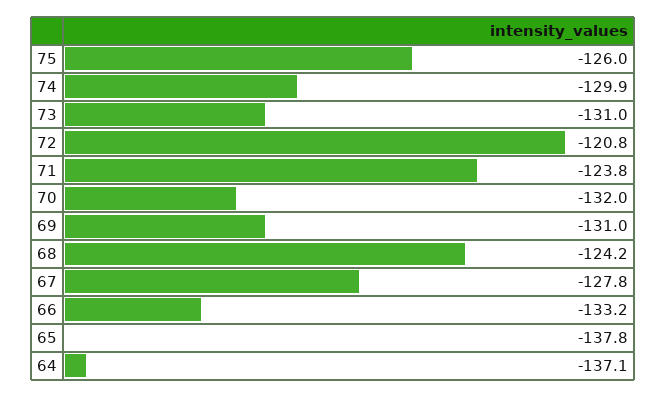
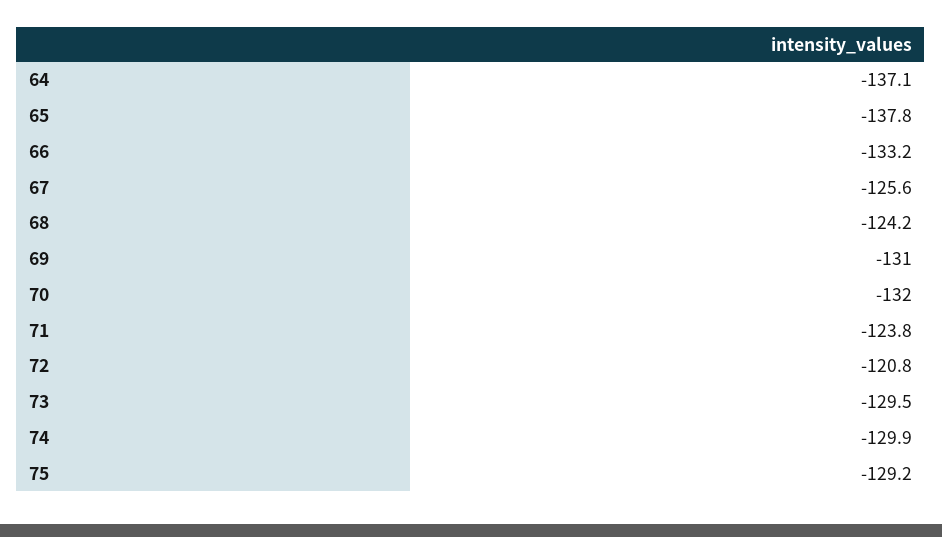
  {
-   "75": -126,
+   "75": -129.2,
    "74": -129.9,
-   "73": -131,
+   "73": -129.5,
    "72": -120.8,
    "71": -123.8,
    "70": -132,
    "69": -131,
    "68": -124.2,
-   "67": -127.8,
+   "67": -125.6,
    "66": -133.2,
    "65": -137.8,
    "64": -137.1
  }

